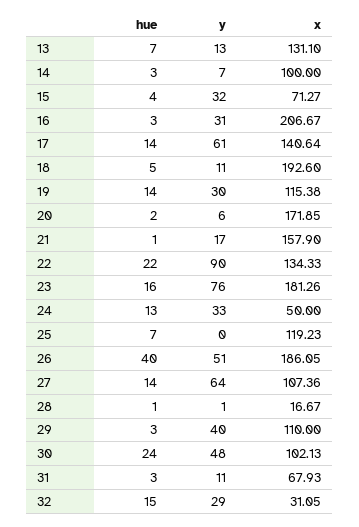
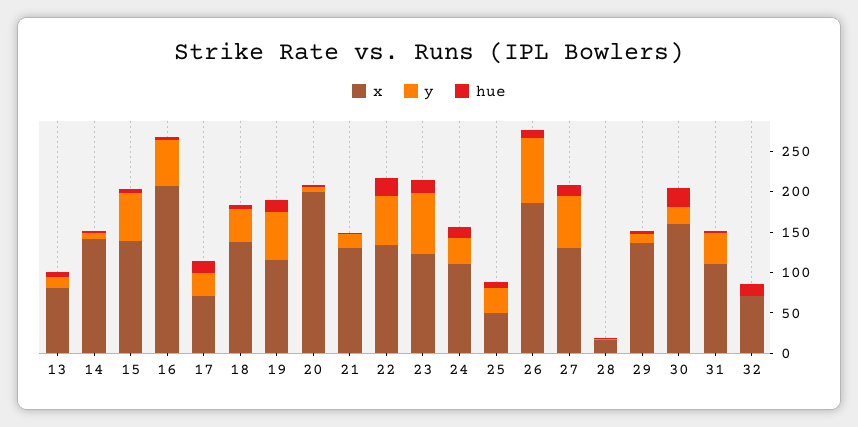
  {
    "hue": {
      "13": 7,
      "14": 3,
      "15": 4,
      "16": 3,
      "17": 14,
      "18": 5,
      "19": 14,
      "20": 2,
      "21": 1,
      "22": 22,
      "23": 16,
      "24": 13,
      "25": 7,
-     "26": 40,
+     "26": 10,
      "27": 14,
      "28": 1,
      "29": 3,
      "30": 24,
      "31": 3,
      "32": 15
    },
    "y": {
      "13": 13,
      "14": 7,
-     "15": 32,
+     "15": 60,
-     "16": 31,
+     "16": 60,
-     "17": 61,
+     "17": 30,
-     "18": 11,
+     "18": 40,
-     "19": 30,
+     "19": 60,
      "20": 6,
      "21": 17,
-     "22": 90,
+     "22": 60,
      "23": 76,
      "24": 33,
-     "25": 0,
+     "25": 30,
-     "26": 51,
+     "26": 80,
      "27": 64,
      "28": 1,
-     "29": 40,
+     "29": 10,
-     "30": 48,
+     "30": 20,
-     "31": 11,
+     "31": 40,
-     "32": 29
+     "32": 0
    },
    "x": {
-     "13": 131.1,
+     "13": 80,
-     "14": 100,
+     "14": 140,
-     "15": 71.27,
+     "15": 140,
      "16": 206.67,
-     "17": 140.64,
+     "17": 70,
-     "18": 192.6,
+     "18": 140,
      "19": 115.38,
-     "20": 171.85,
+     "20": 200,
-     "21": 157.9,
+     "21": 130,
      "22": 134.33,
-     "23": 181.26,
+     "23": 120,
-     "24": 50,
+     "24": 110,
-     "25": 119.23,
+     "25": 50,
      "26": 186.05,
-     "27": 107.36,
+     "27": 130,
      "28": 16.67,
-     "29": 110,
+     "29": 140,
-     "30": 102.13,
+     "30": 160,
-     "31": 67.93,
+     "31": 110,
-     "32": 31.05
+     "32": 70
    }
  }

